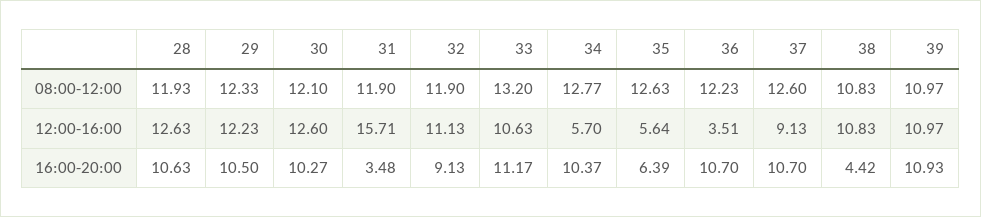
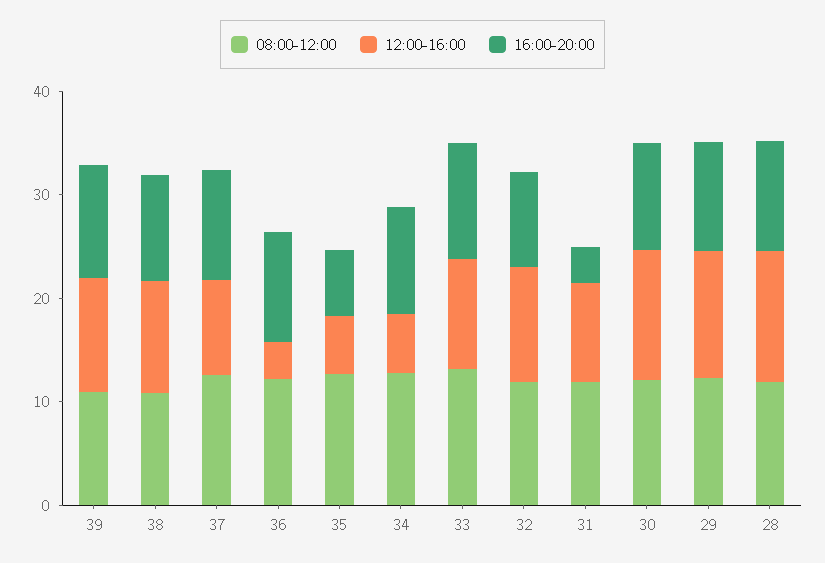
  {
    "08:00-12:00": {
      "28": 11.93,
      "29": 12.33,
      "30": 12.1,
      "31": 11.9,
      "32": 11.9,
      "33": 13.2,
      "34": 12.77,
      "35": 12.63,
      "36": 12.23,
      "37": 12.6,
      "38": 10.83,
      "39": 10.97
    },
    "12:00-16:00": {
      "28": 12.63,
      "29": 12.23,
      "30": 12.6,
-     "31": 15.71,
+     "31": 10,
      "32": 11.13,
      "33": 10.63,
      "34": 5.7,
      "35": 5.64,
      "36": 3.51,
      "37": 9.13,
      "38": 10.83,
      "39": 10.97
    },
    "16:00-20:00": {
      "28": 10.63,
      "29": 10.5,
      "30": 10.27,
      "31": 3.48,
      "32": 9.13,
      "33": 11.17,
      "34": 10.37,
      "35": 6.39,
      "36": 10.7,
      "37": 10.7,
-     "38": 4.42,
+     "38": 10,
      "39": 10.93
    }
  }

